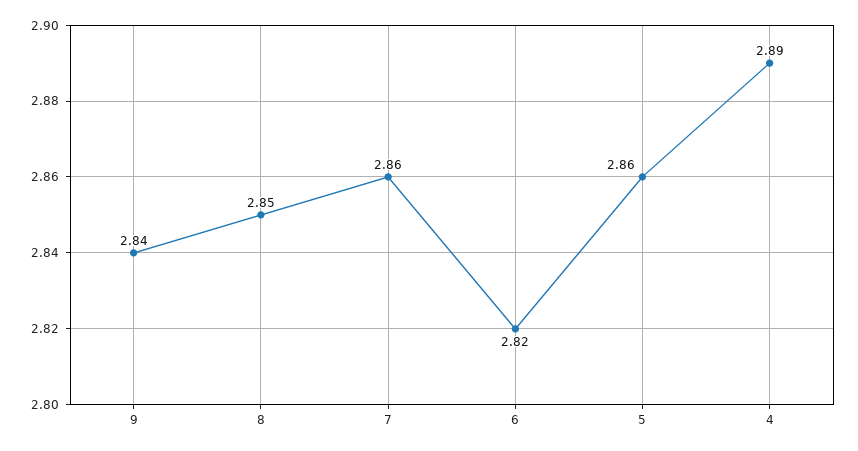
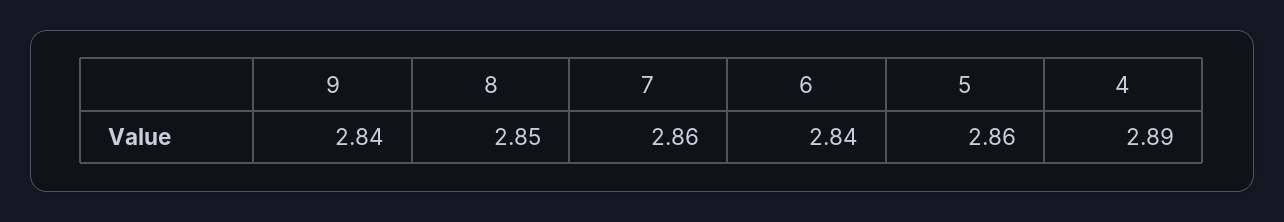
  {
    "9": 2.84,
    "8": 2.85,
    "7": 2.86,
-   "6": 2.82,
+   "6": 2.84,
    "5": 2.86,
    "4": 2.89
  }

